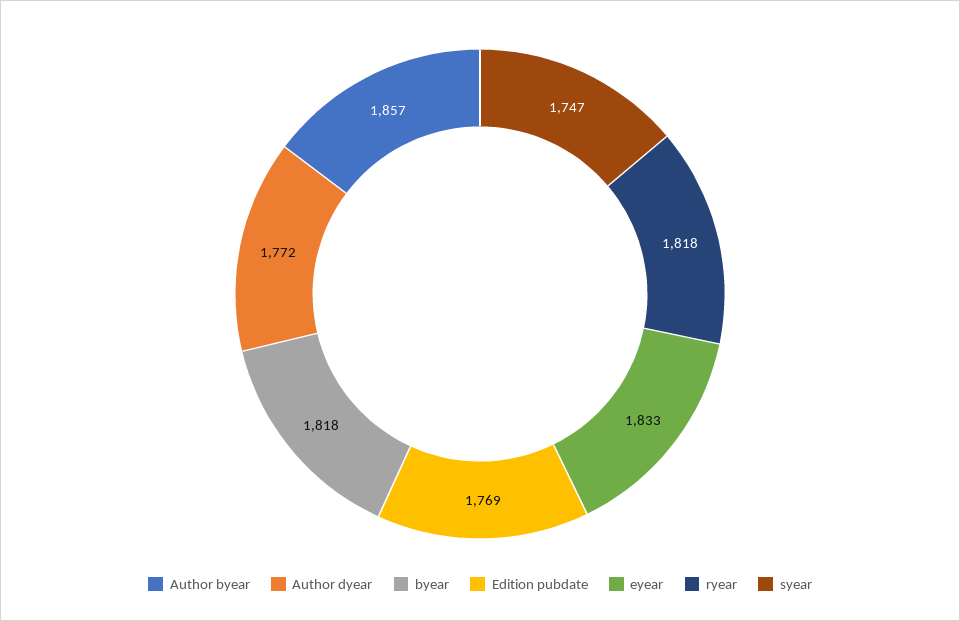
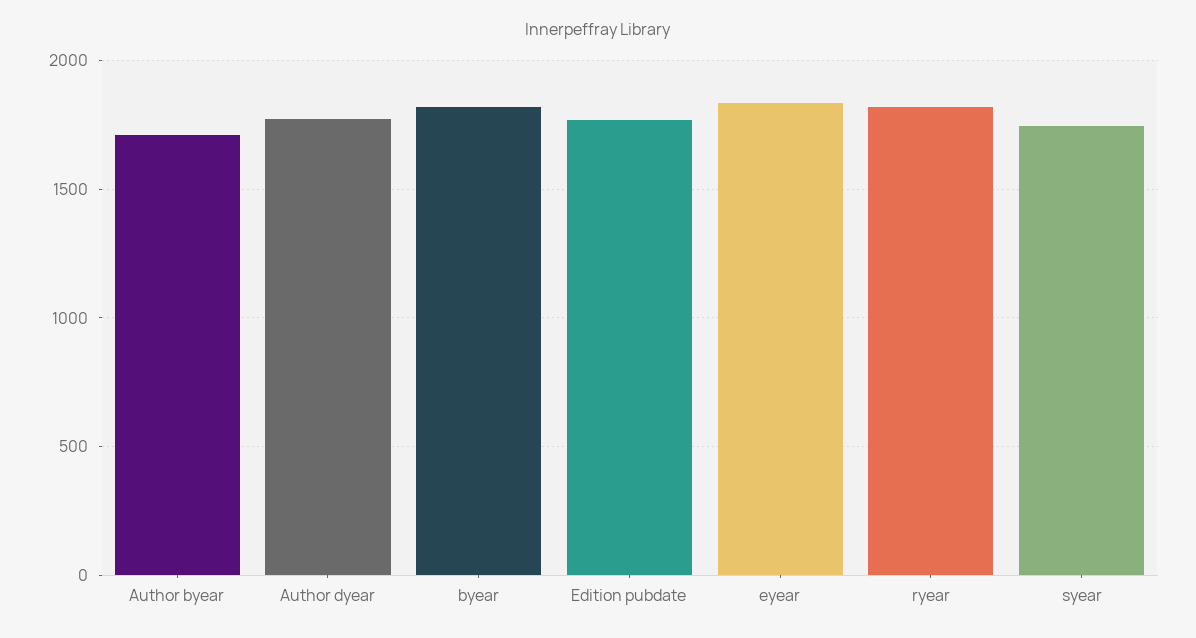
  {
-   "Author byear": 1857,
+   "Author byear": 1700,
    "Author dyear": 1772,
    "byear": 1818,
    "Edition pubdate": 1769,
    "eyear": 1833,
    "ryear": 1818,
    "syear": 1747
  }

